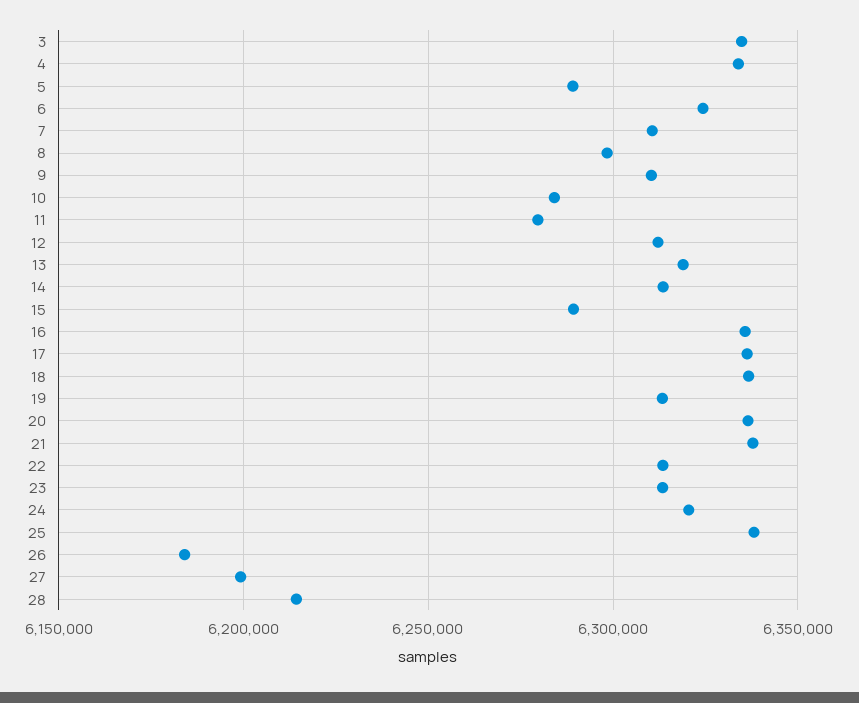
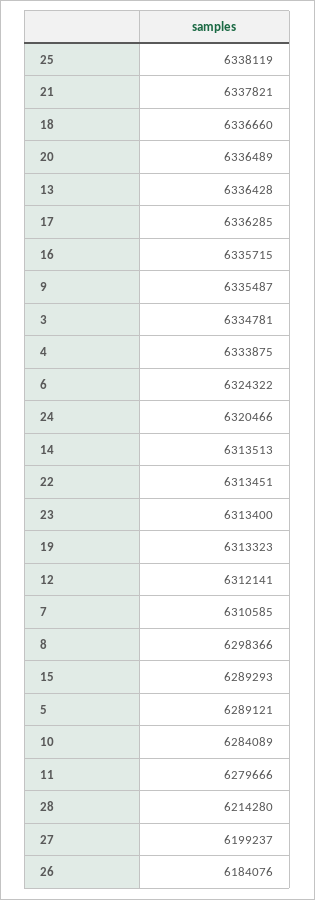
  {
    "3": 6334781,
    "4": 6333875,
    "5": 6289121,
    "6": 6324322,
    "7": 6310585,
    "8": 6298366,
-   "9": 6310000,
+   "9": 6335487,
    "10": 6284089,
    "11": 6279666,
    "12": 6312141,
-   "13": 6320000,
+   "13": 6336428,
    "14": 6313513,
    "15": 6289293,
    "16": 6335715,
    "17": 6336285,
    "18": 6336660,
    "19": 6313323,
    "20": 6336489,
    "21": 6337821,
    "22": 6313451,
    "23": 6313400,
    "24": 6320466,
    "25": 6338119,
    "26": 6184076,
    "27": 6199237,
    "28": 6214280
  }

